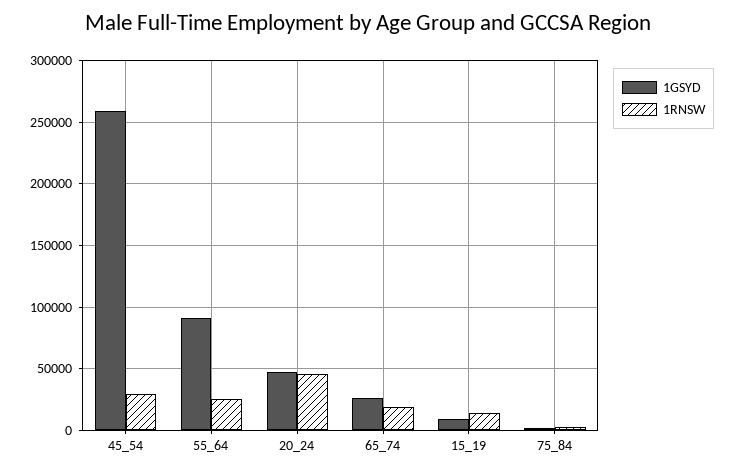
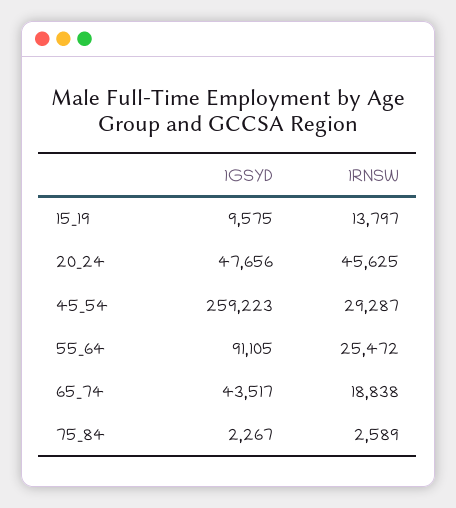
  {
    "1GSYD": {
      "45_54": 259223,
      "55_64": 91105,
      "20_24": 47656,
-     "65_74": 25000,
+     "65_74": 43517,
      "15_19": 9575,
      "75_84": 2267
    },
    "1RNSW": {
      "45_54": 29287,
      "55_64": 25472,
      "20_24": 45625,
      "65_74": 18838,
      "15_19": 13797,
      "75_84": 2589
    }
  }

